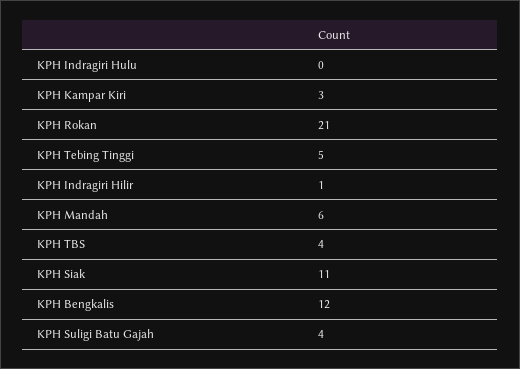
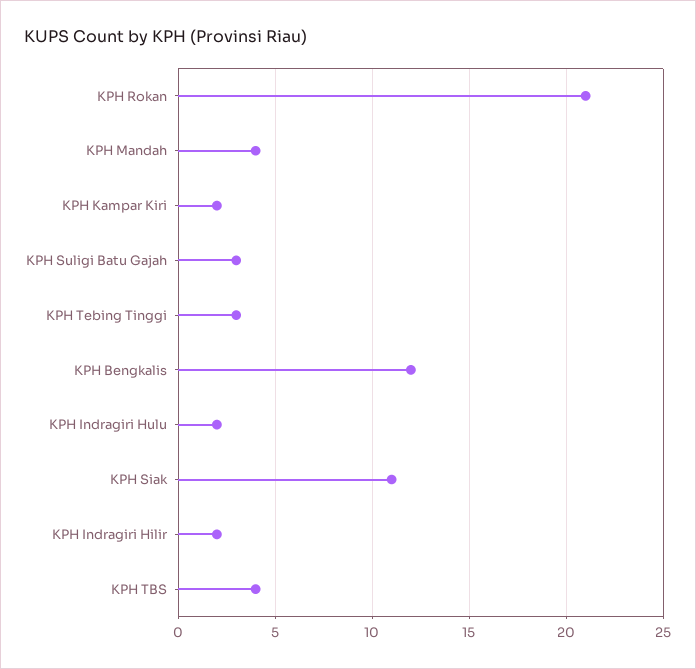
  {
-   "KPH Indragiri Hulu": 0,
+   "KPH Indragiri Hulu": 2,
-   "KPH Kampar Kiri": 3,
+   "KPH Kampar Kiri": 2,
    "KPH Rokan": 21,
-   "KPH Tebing Tinggi": 5,
+   "KPH Tebing Tinggi": 3,
-   "KPH Indragiri Hilir": 1,
+   "KPH Indragiri Hilir": 2,
-   "KPH Mandah": 6,
+   "KPH Mandah": 4,
    "KPH TBS": 4,
    "KPH Siak": 11,
    "KPH Bengkalis": 12,
-   "KPH Suligi Batu Gajah": 4
+   "KPH Suligi Batu Gajah": 3
  }

